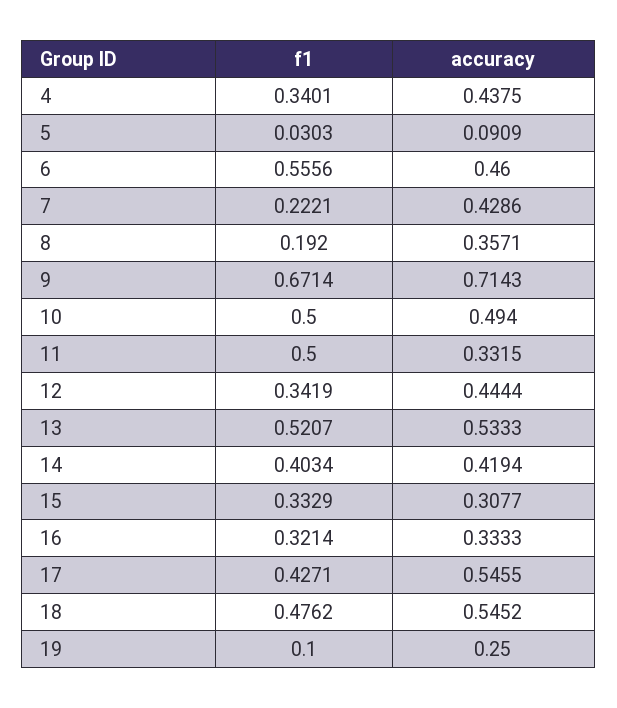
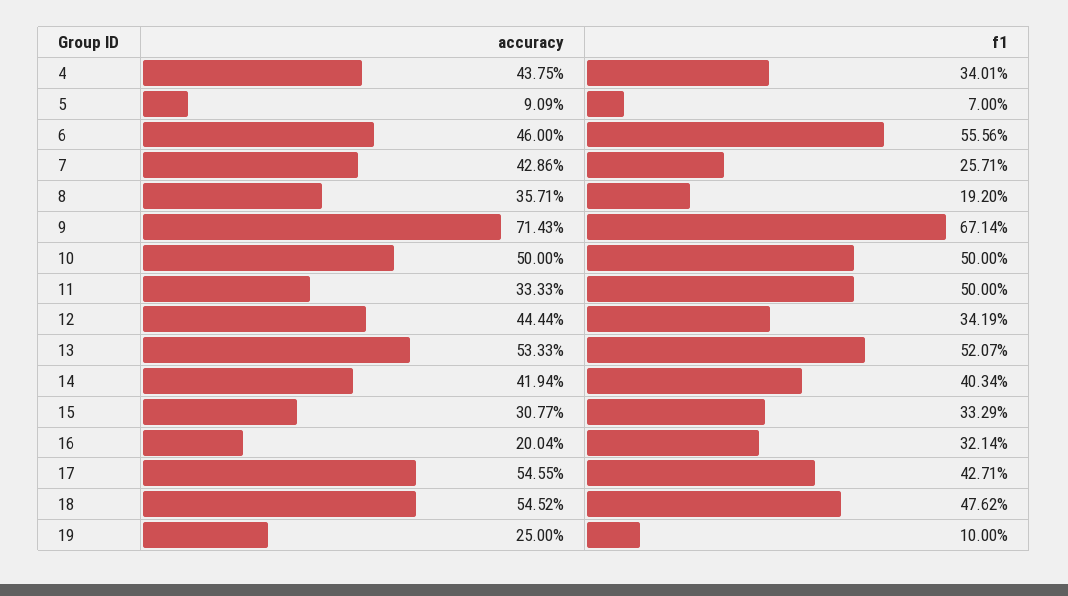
  {
    "f1": {
      "4": 0.3401,
-     "5": 0.0303,
+     "5": 0.07,
      "6": 0.5556,
-     "7": 0.2221,
+     "7": 0.2571,
      "8": 0.192,
      "9": 0.6714,
      "10": 0.5,
      "11": 0.5,
      "12": 0.3419,
      "13": 0.5207,
      "14": 0.4034,
      "15": 0.3329,
      "16": 0.3214,
      "17": 0.4271,
      "18": 0.4762,
      "19": 0.1
    },
    "accuracy": {
      "4": 0.4375,
      "5": 0.0909,
      "6": 0.46,
      "7": 0.4286,
      "8": 0.3571,
      "9": 0.7143,
-     "10": 0.494,
+     "10": 0.5,
-     "11": 0.3315,
+     "11": 0.3333,
      "12": 0.4444,
      "13": 0.5333,
      "14": 0.4194,
      "15": 0.3077,
-     "16": 0.3333,
+     "16": 0.2004,
      "17": 0.5455,
      "18": 0.5452,
      "19": 0.25
    }
  }

